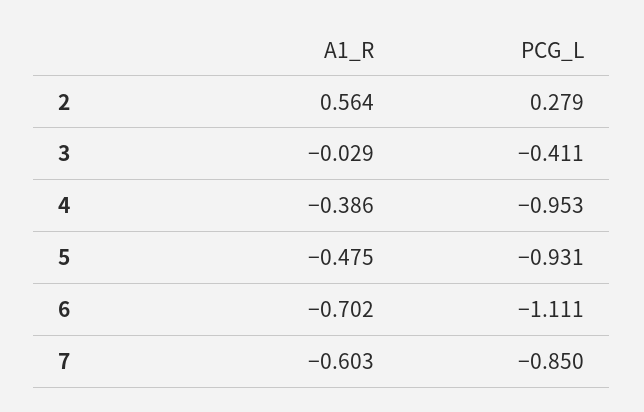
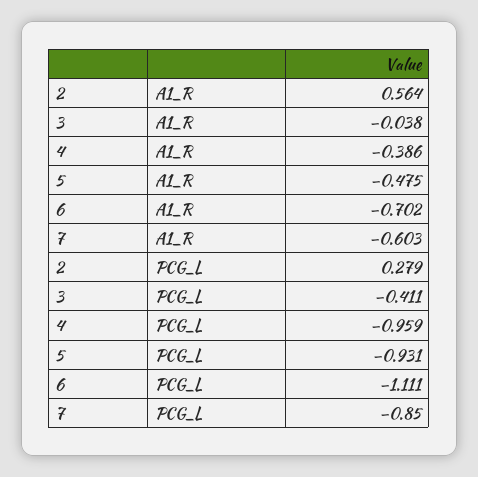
  {
    "A1_R": {
      "2": 0.564,
-     "3": -0.029,
+     "3": -0.038,
      "4": -0.386,
      "5": -0.475,
      "6": -0.702,
      "7": -0.603
    },
    "PCG_L": {
      "2": 0.279,
      "3": -0.411,
-     "4": -0.953,
+     "4": -0.959,
      "5": -0.931,
      "6": -1.111,
      "7": -0.85
    }
  }

